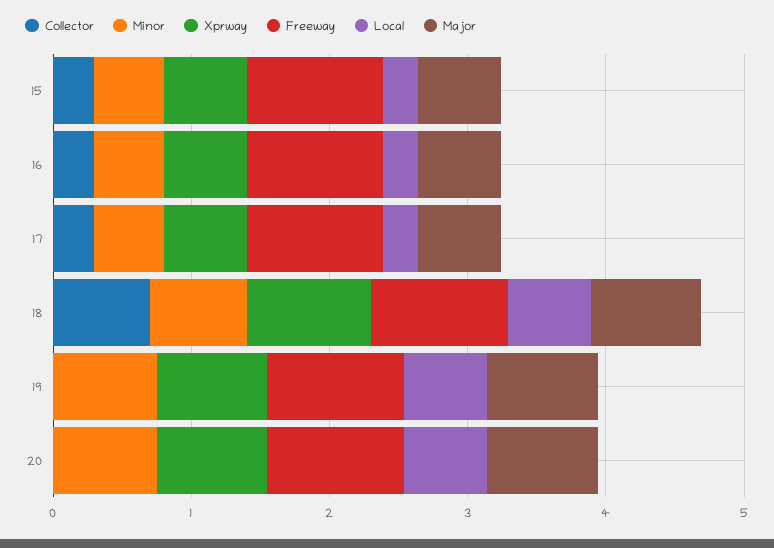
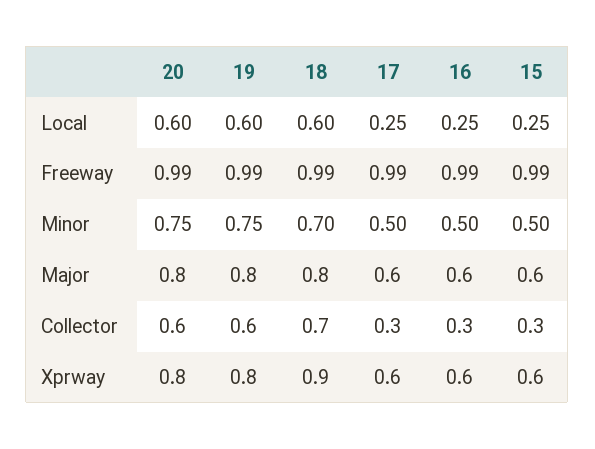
  {
    "Collector": {
      "15": 0.3,
      "16": 0.3,
      "17": 0.3,
      "18": 0.7,
-     "19": 0,
+     "19": 0.6,
-     "20": 0
+     "20": 0.6
    },
    "Minor": {
      "15": 0.5,
      "16": 0.5,
      "17": 0.5,
      "18": 0.7,
      "19": 0.75,
      "20": 0.75
    },
    "Xprway": {
      "15": 0.6,
      "16": 0.6,
      "17": 0.6,
      "18": 0.9,
      "19": 0.8,
      "20": 0.8
    },
    "Freeway": {
      "15": 0.99,
      "16": 0.99,
      "17": 0.99,
      "18": 0.99,
      "19": 0.99,
      "20": 0.99
    },
    "Local": {
      "15": 0.25,
      "16": 0.25,
      "17": 0.25,
      "18": 0.6,
      "19": 0.6,
      "20": 0.6
    },
    "Major": {
      "15": 0.6,
      "16": 0.6,
      "17": 0.6,
      "18": 0.8,
      "19": 0.8,
      "20": 0.8
    }
  }

